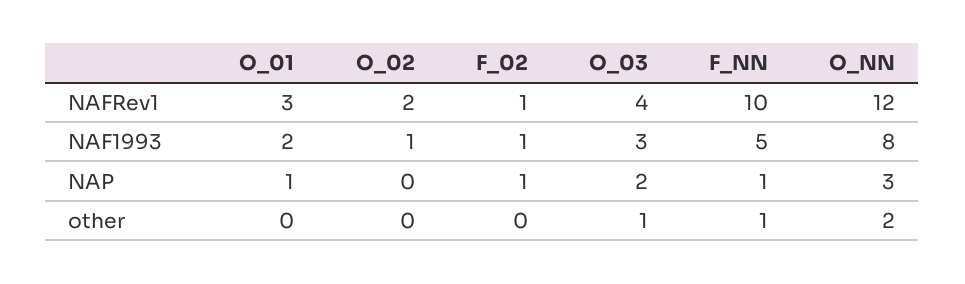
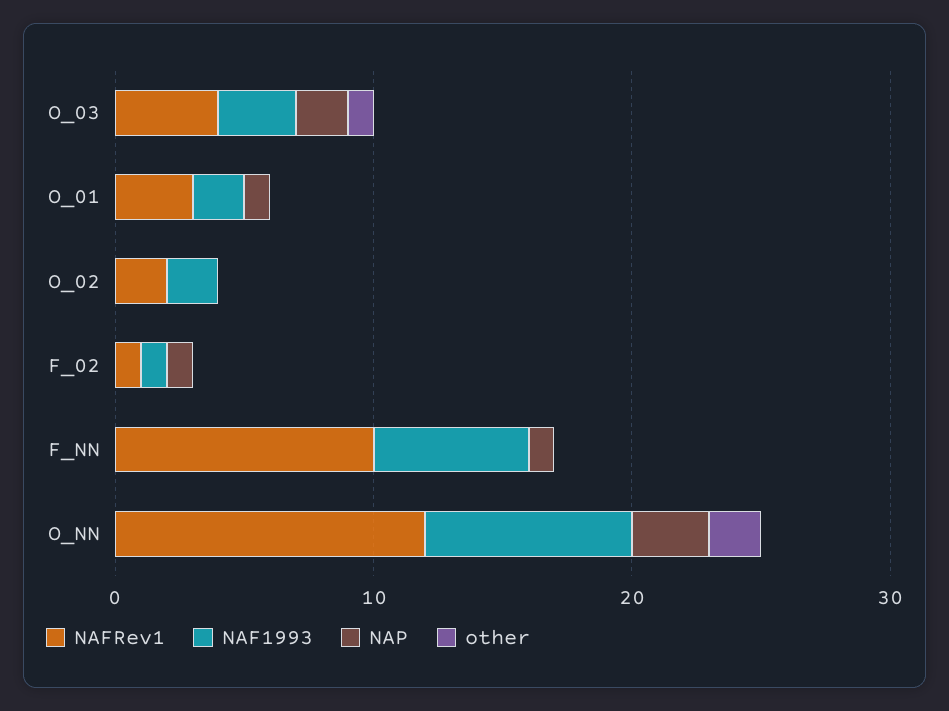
  {
    "NAFRev1": {
      "O_01": 3,
      "O_02": 2,
      "F_02": 1,
      "O_03": 4,
      "F_NN": 10,
      "O_NN": 12
    },
    "NAF1993": {
      "O_01": 2,
-     "O_02": 1,
+     "O_02": 2,
      "F_02": 1,
      "O_03": 3,
-     "F_NN": 5,
+     "F_NN": 6,
      "O_NN": 8
    },
    "NAP": {
      "O_01": 1,
      "O_02": 0,
      "F_02": 1,
      "O_03": 2,
      "F_NN": 1,
      "O_NN": 3
    },
    "other": {
      "O_01": 0,
      "O_02": 0,
      "F_02": 0,
      "O_03": 1,
-     "F_NN": 1,
+     "F_NN": 0,
      "O_NN": 2
    }
  }

